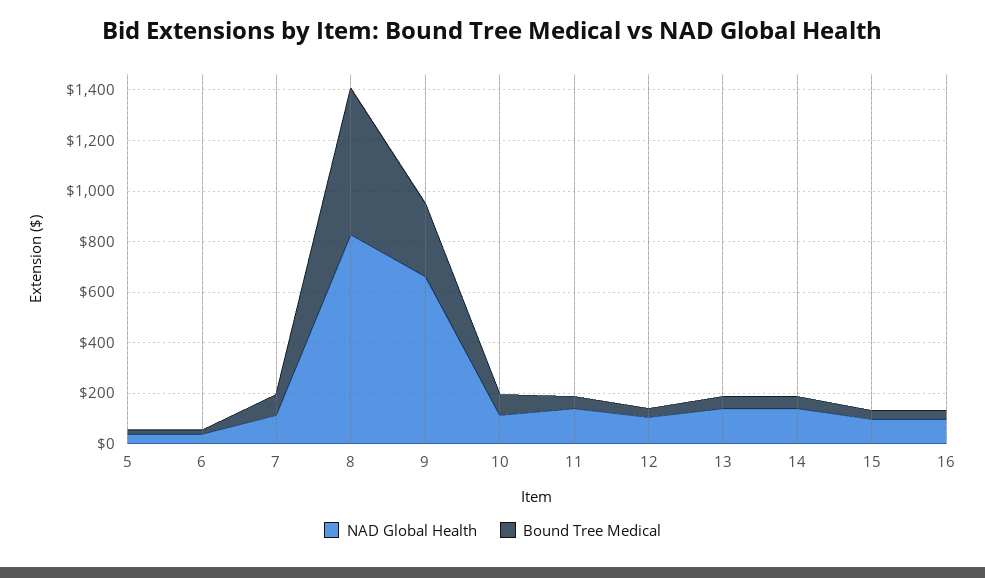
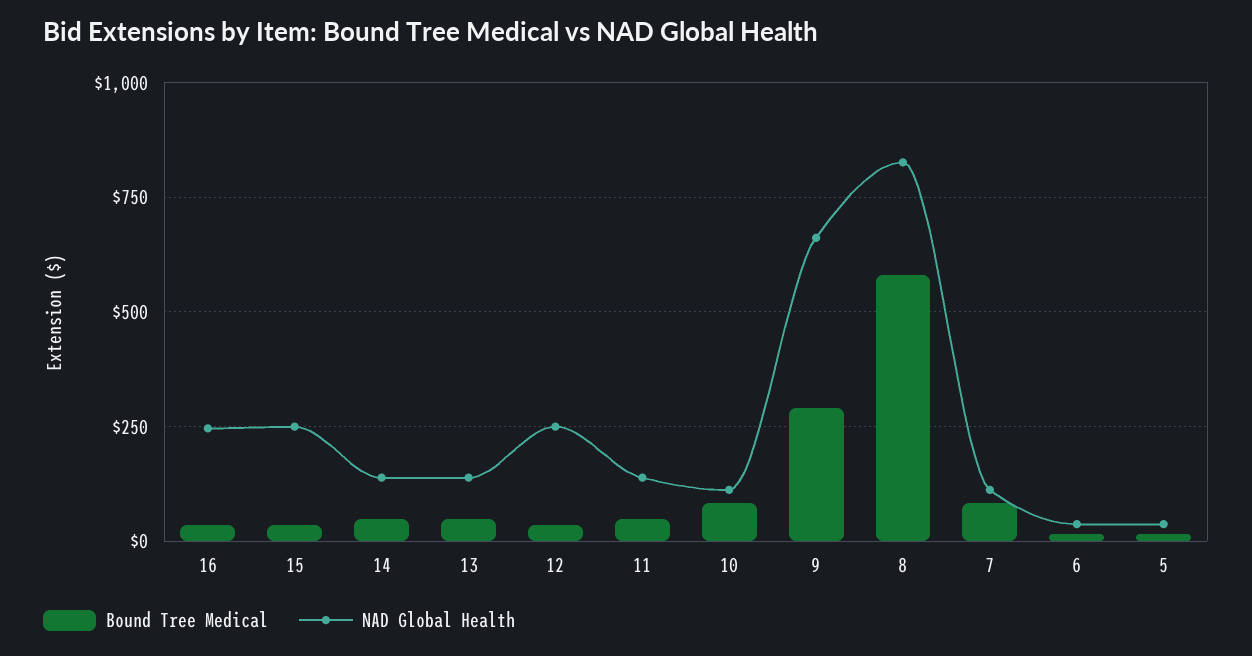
  {
    "NAD Global Health": {
      "5": 50,
      "6": 50,
      "7": 100,
      "8": 825,
      "9": 650,
      "10": 100,
      "11": 150,
-     "12": 100,
+     "12": 250,
      "13": 150,
      "14": 150,
-     "15": 100,
+     "15": 250,
-     "16": 100
+     "16": 250
    },
    "Bound Tree Medical": {
      "5": 25,
      "6": 25,
      "7": 75,
      "8": 575,
      "9": 300,
      "10": 75,
      "11": 50,
      "12": 25,
      "13": 50,
      "14": 50,
      "15": 25,
      "16": 25
    }
  }

